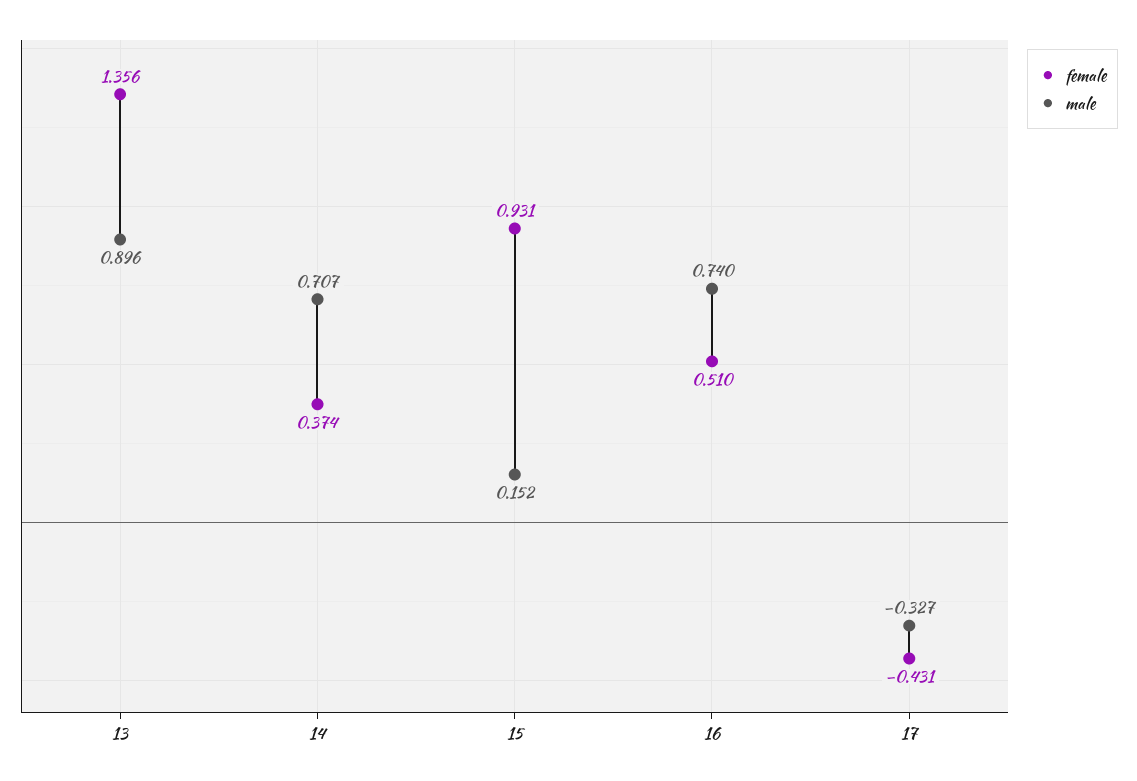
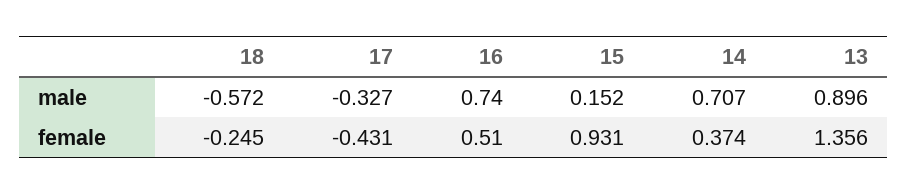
  {
    "female": {
      "13": 1.356,
      "14": 0.374,
      "15": 0.931,
      "16": 0.51,
-     "17": -0.431
+     "17": -0.431,
+     "18": -0.245
    },
    "male": {
      "13": 0.896,
      "14": 0.707,
      "15": 0.152,
      "16": 0.74,
-     "17": -0.327
+     "17": -0.327,
+     "18": -0.572
    }
  }

